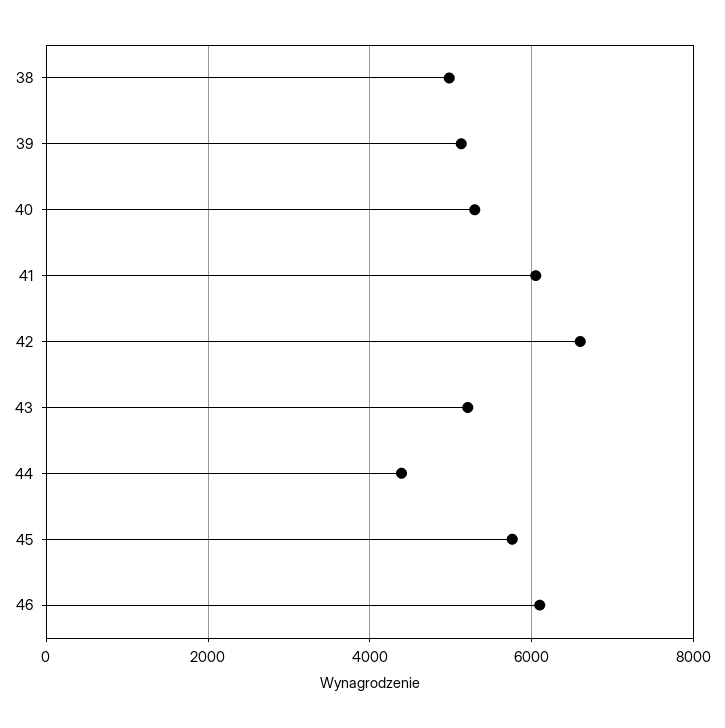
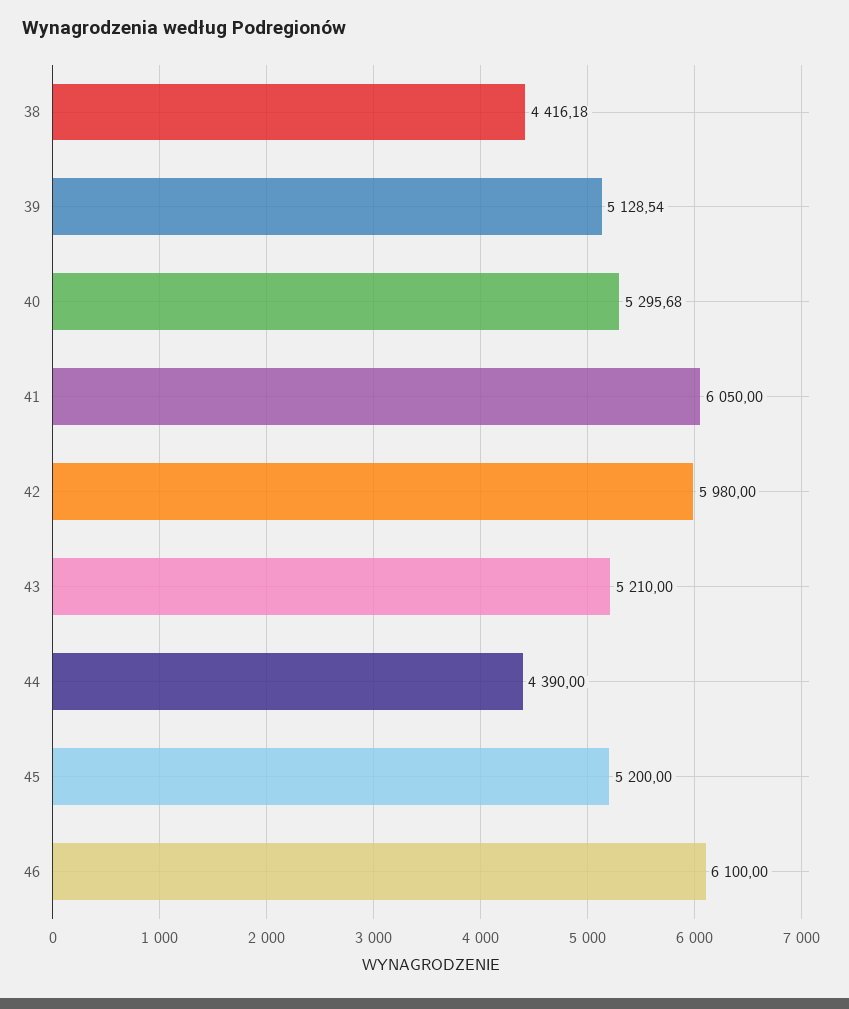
  {
-   "38": 5000,
+   "38": 4416.18,
    "39": 5128.54,
    "40": 5295.68,
    "41": 6050,
-   "42": 6600,
+   "42": 5980,
    "43": 5210,
    "44": 4390,
-   "45": 5800,
+   "45": 5200,
    "46": 6100
  }

